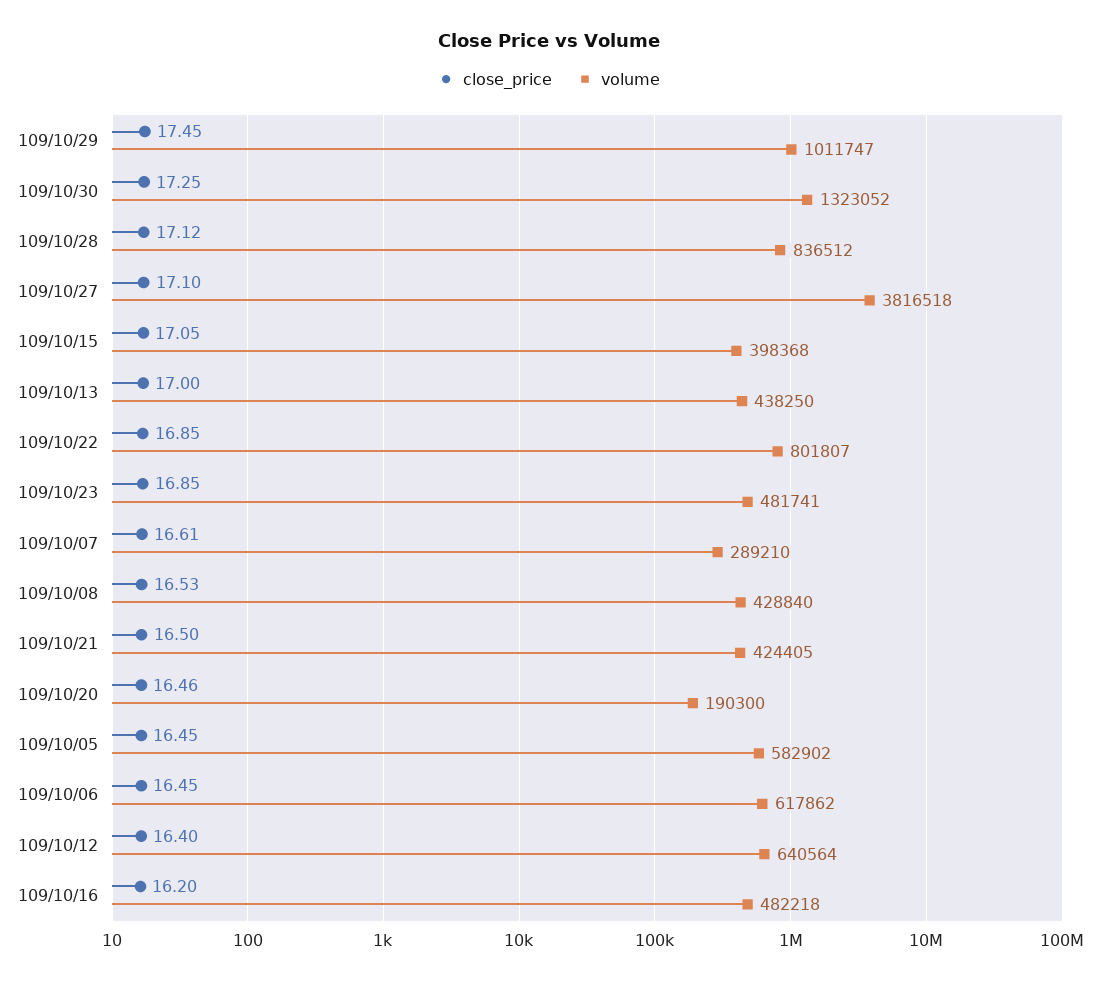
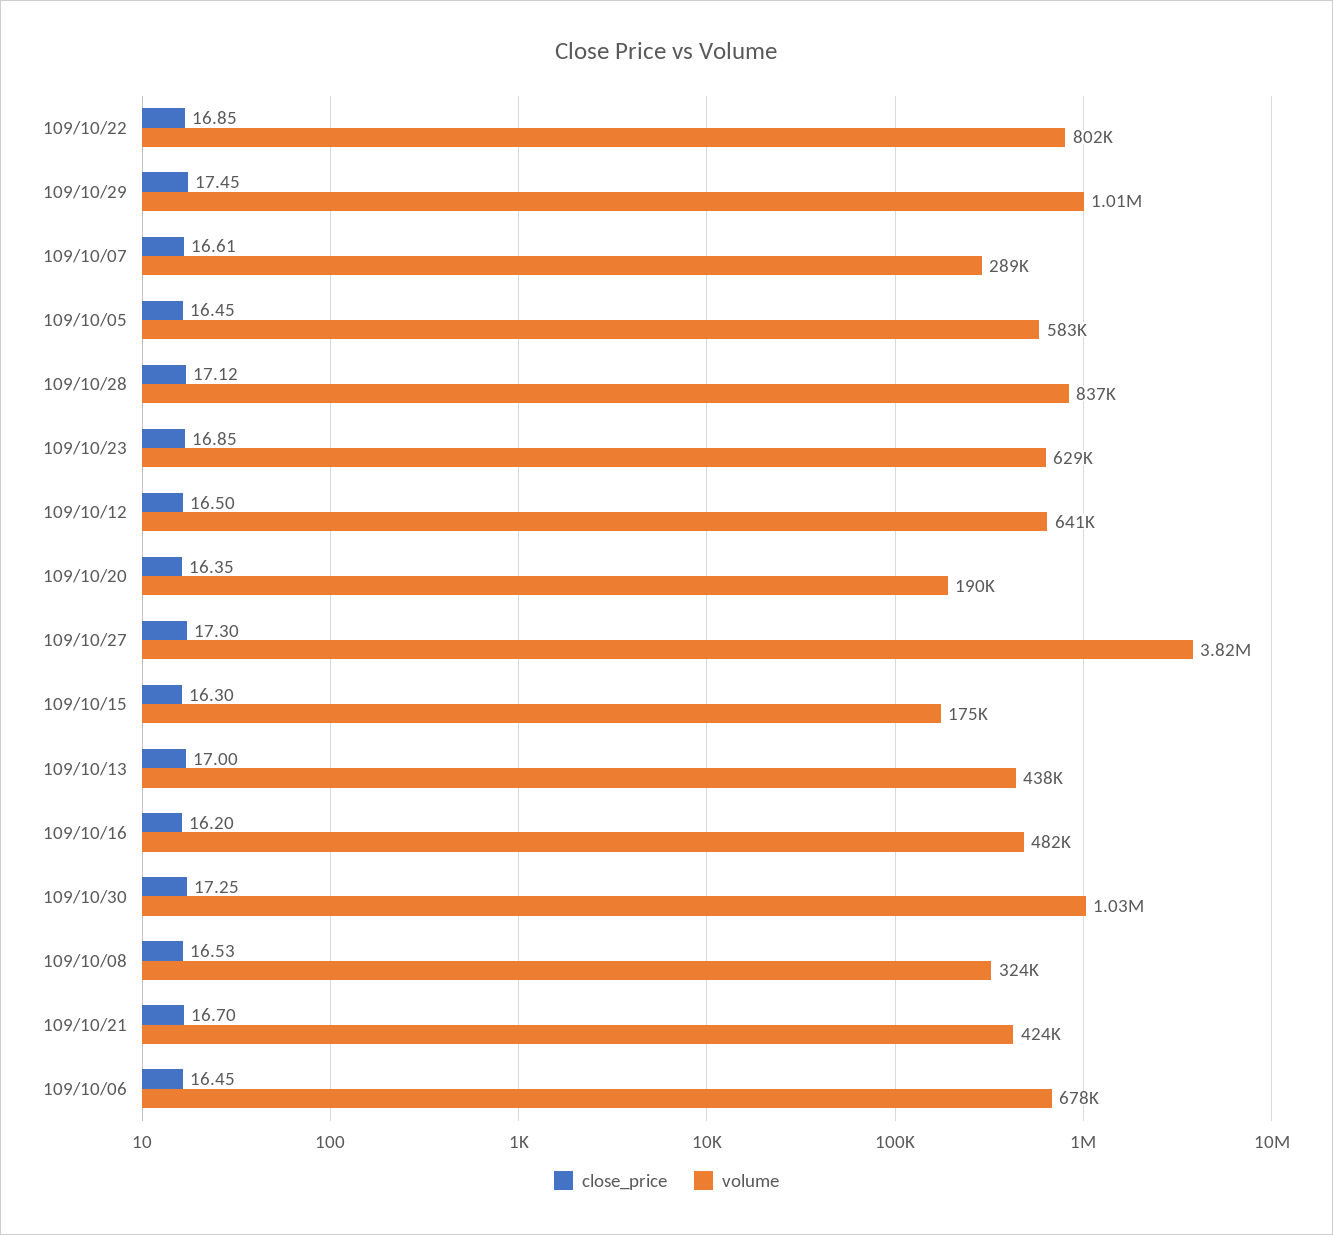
  {
    "close_price": {
      "109/10/29": 17.45,
      "109/10/30": 17.25,
      "109/10/28": 17.12,
-     "109/10/27": 17.1,
+     "109/10/27": 17.3,
-     "109/10/15": 17.05,
+     "109/10/15": 16.3,
      "109/10/13": 17,
      "109/10/22": 16.85,
      "109/10/23": 16.85,
      "109/10/07": 16.61,
      "109/10/08": 16.53,
-     "109/10/21": 16.5,
+     "109/10/21": 16.7,
-     "109/10/20": 16.46,
+     "109/10/20": 16.35,
      "109/10/05": 16.45,
      "109/10/06": 16.45,
-     "109/10/12": 16.4,
+     "109/10/12": 16.5,
      "109/10/16": 16.2
    },
    "volume": {
      "109/10/29": 1011747,
-     "109/10/30": 1323052,
+     "109/10/30": 1030000,
      "109/10/28": 836512,
      "109/10/27": 3816518,
-     "109/10/15": 398368,
+     "109/10/15": 175000,
      "109/10/13": 438250,
      "109/10/22": 801807,
-     "109/10/23": 481741,
+     "109/10/23": 629000,
      "109/10/07": 289210,
-     "109/10/08": 428840,
+     "109/10/08": 324000,
      "109/10/21": 424405,
      "109/10/20": 190300,
      "109/10/05": 582902,
-     "109/10/06": 617862,
+     "109/10/06": 678000,
      "109/10/12": 640564,
      "109/10/16": 482218
    }
  }

